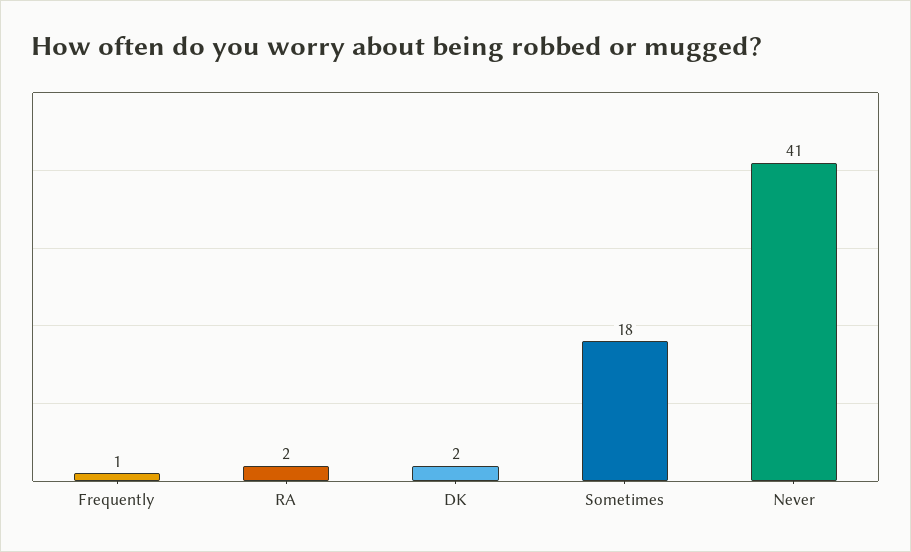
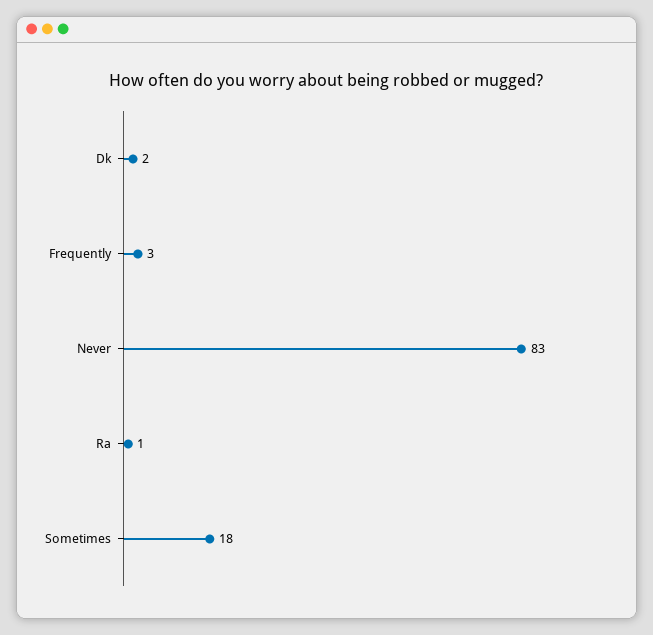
  {
-   "Frequently": 1,
+   "Frequently": 3,
-   "RA": 2,
+   "RA": 1,
    "DK": 2,
    "Sometimes": 18,
-   "Never": 41
+   "Never": 83
  }

